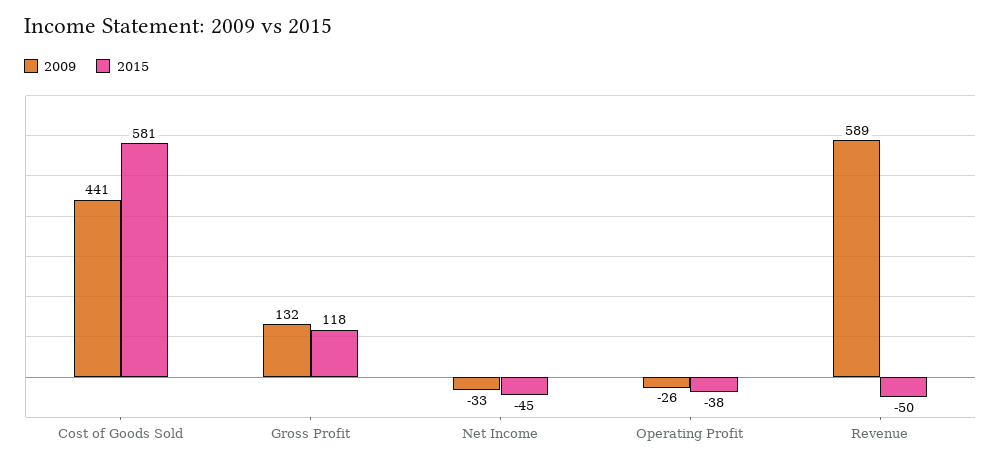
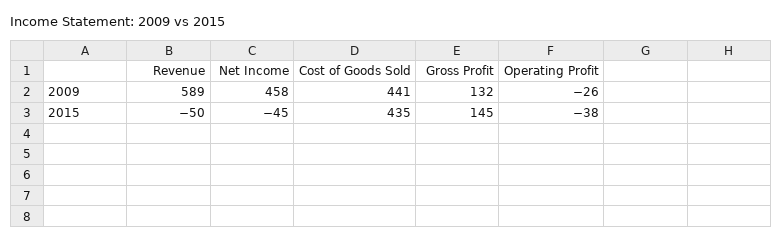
  {
    "2009": {
      "Cost of Goods Sold": 441,
      "Gross Profit": 132,
-     "Net Income": -33,
+     "Net Income": 458,
      "Operating Profit": -26,
      "Revenue": 589
    },
    "2015": {
-     "Cost of Goods Sold": 581,
+     "Cost of Goods Sold": 435,
-     "Gross Profit": 118,
+     "Gross Profit": 145,
      "Net Income": -45,
      "Operating Profit": -38,
      "Revenue": -50
    }
  }

